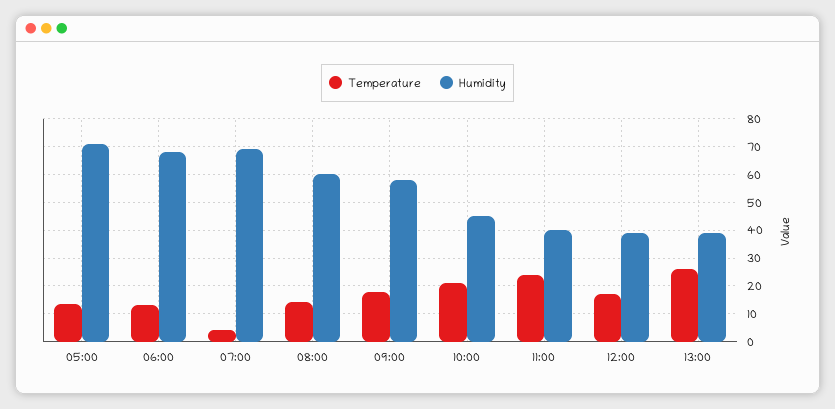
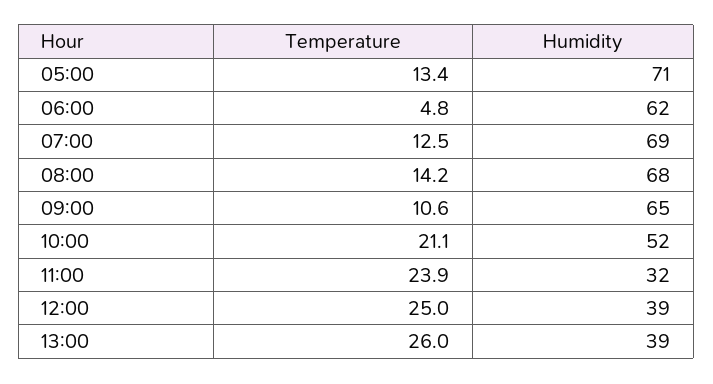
  {
    "Temperature": {
      "05:00": 13.4,
-     "06:00": 12.5,
+     "06:00": 4.8,
-     "07:00": 5,
+     "07:00": 12.5,
      "08:00": 14.2,
-     "09:00": 17.5,
+     "09:00": 10.6,
      "10:00": 21.1,
      "11:00": 23.9,
-     "12:00": 17.5,
+     "12:00": 25,
      "13:00": 26
    },
    "Humidity": {
      "05:00": 71,
-     "06:00": 67.5,
+     "06:00": 62,
      "07:00": 69,
-     "08:00": 60,
+     "08:00": 68,
-     "09:00": 57.5,
+     "09:00": 65,
-     "10:00": 45,
+     "10:00": 52,
-     "11:00": 40,
+     "11:00": 32,
      "12:00": 39,
      "13:00": 39
    }
  }

